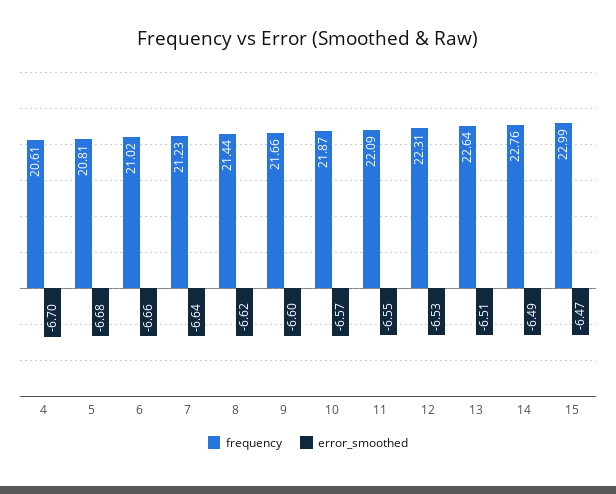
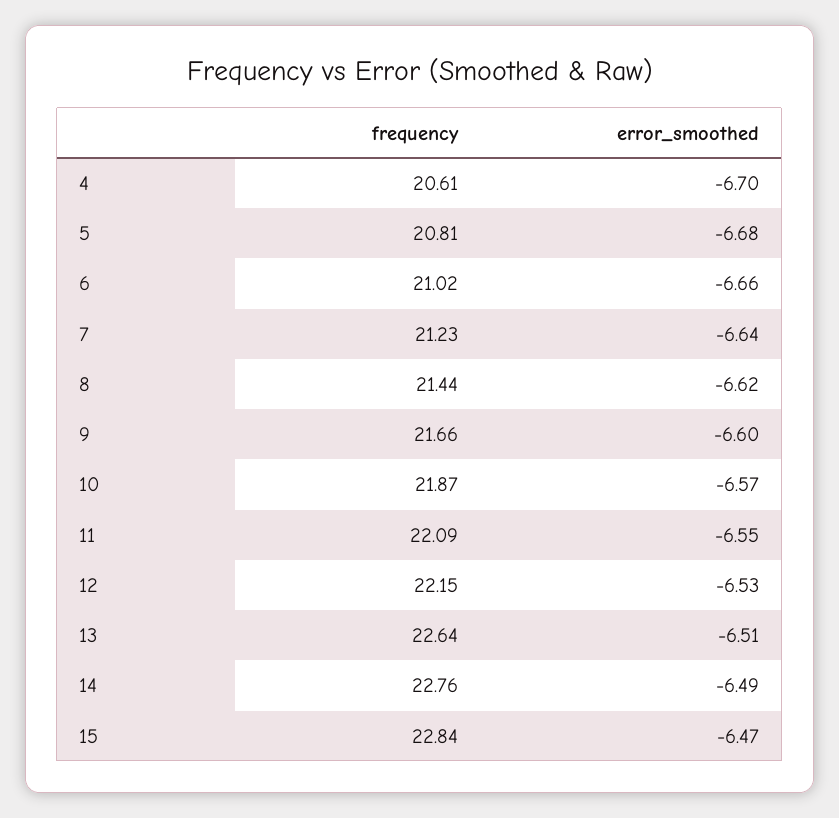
  {
    "frequency": {
      "4": 20.61,
      "5": 20.81,
      "6": 21.02,
      "7": 21.23,
      "8": 21.44,
      "9": 21.66,
      "10": 21.87,
      "11": 22.09,
-     "12": 22.31,
+     "12": 22.15,
      "13": 22.64,
      "14": 22.76,
-     "15": 22.99
+     "15": 22.84
    },
    "error_smoothed": {
      "4": -6.7,
      "5": -6.68,
      "6": -6.66,
      "7": -6.64,
      "8": -6.62,
      "9": -6.6,
      "10": -6.57,
      "11": -6.55,
      "12": -6.53,
      "13": -6.51,
      "14": -6.49,
      "15": -6.47
    }
  }

